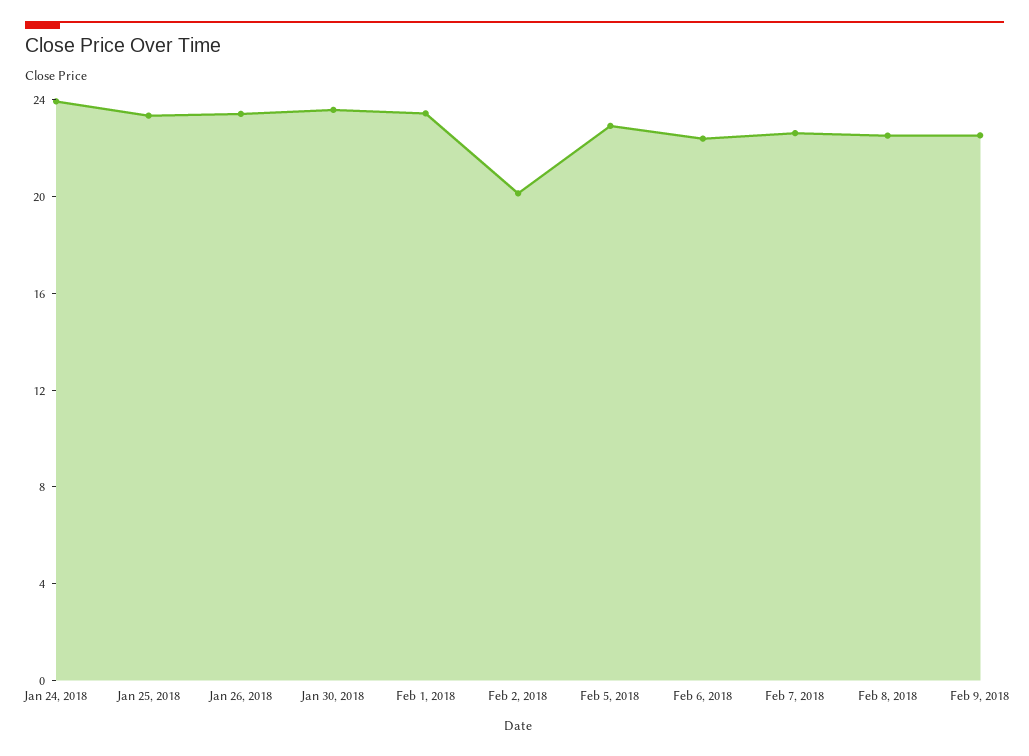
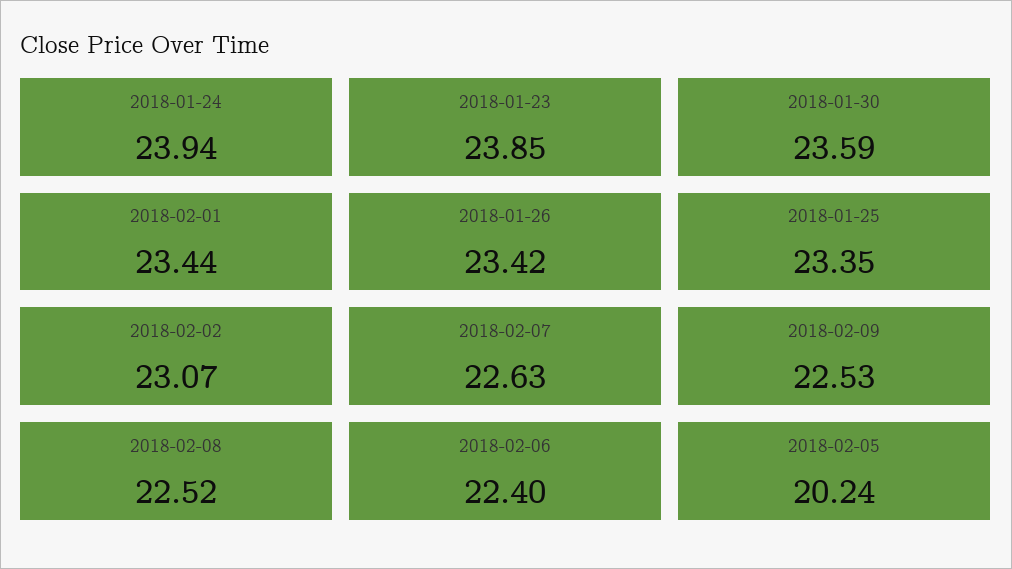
  {
    "Jan 24, 2018": 23.94,
    "Jan 25, 2018": 23.35,
    "Jan 26, 2018": 23.42,
    "Jan 30, 2018": 23.59,
    "Feb 1, 2018": 23.44,
-   "Feb 2, 2018": 20,
+   "Feb 2, 2018": 23.07,
-   "Feb 5, 2018": 23,
+   "Feb 5, 2018": 20.24,
    "Feb 6, 2018": 22.4,
    "Feb 7, 2018": 22.63,
    "Feb 8, 2018": 22.52,
-   "Feb 9, 2018": 22.53
+   "Feb 9, 2018": 22.53,
+   "2018-01-23": 23.85
  }

